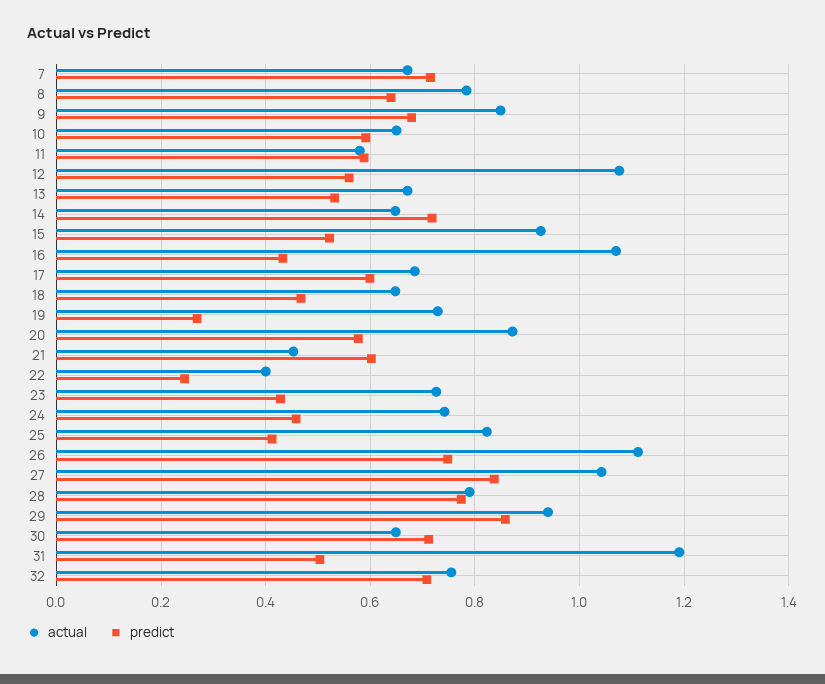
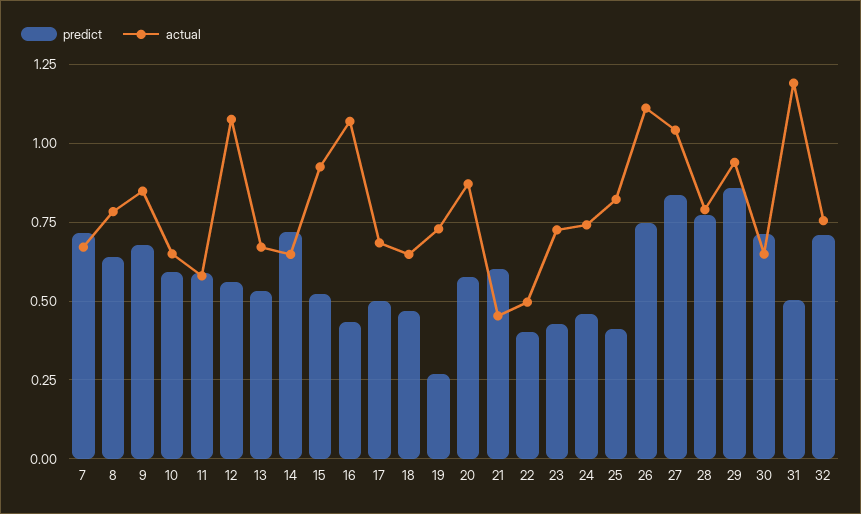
  {
    "actual": {
      "7": 0.68,
      "8": 0.78,
      "9": 0.84,
      "10": 0.66,
      "11": 0.58,
      "12": 1.08,
      "13": 0.68,
      "14": 0.64,
      "15": 0.92,
      "16": 1.08,
      "17": 0.68,
      "18": 0.64,
      "19": 0.72,
      "20": 0.88,
      "21": 0.46,
-     "22": 0.4,
+     "22": 0.5,
      "23": 0.72,
      "24": 0.74,
      "25": 0.82,
      "26": 1.12,
      "27": 1.04,
      "28": 0.8,
      "29": 0.94,
      "30": 0.64,
      "31": 1.2,
      "32": 0.76
    },
    "predict": {
      "7": 0.72,
      "8": 0.64,
      "9": 0.68,
      "10": 0.6,
      "11": 0.58,
      "12": 0.56,
      "13": 0.54,
      "14": 0.72,
      "15": 0.52,
      "16": 0.44,
-     "17": 0.6,
+     "17": 0.5,
      "18": 0.46,
      "19": 0.26,
      "20": 0.58,
      "21": 0.6,
-     "22": 0.24,
+     "22": 0.4,
      "23": 0.42,
      "24": 0.46,
      "25": 0.42,
      "26": 0.74,
      "27": 0.84,
      "28": 0.78,
      "29": 0.86,
      "30": 0.72,
      "31": 0.5,
      "32": 0.7
    }
  }

